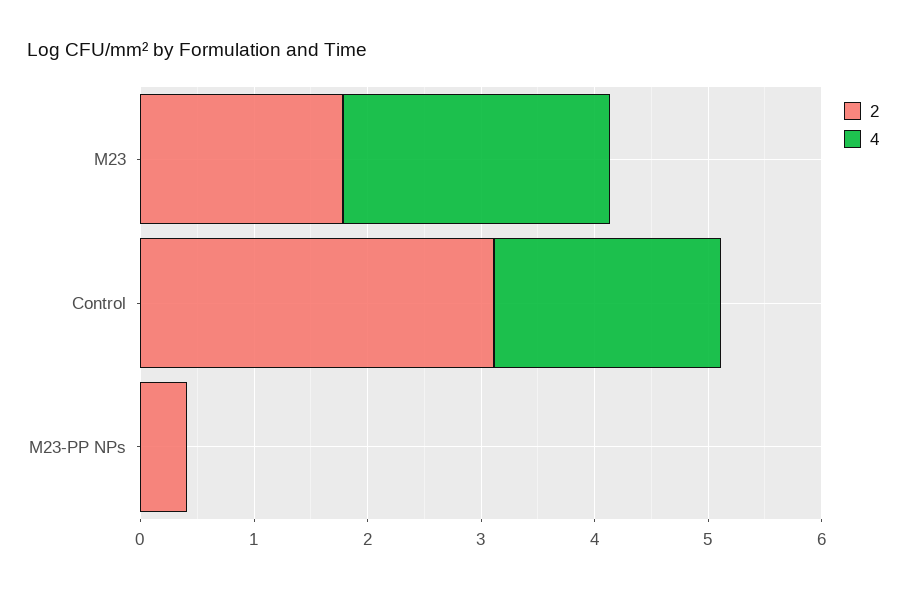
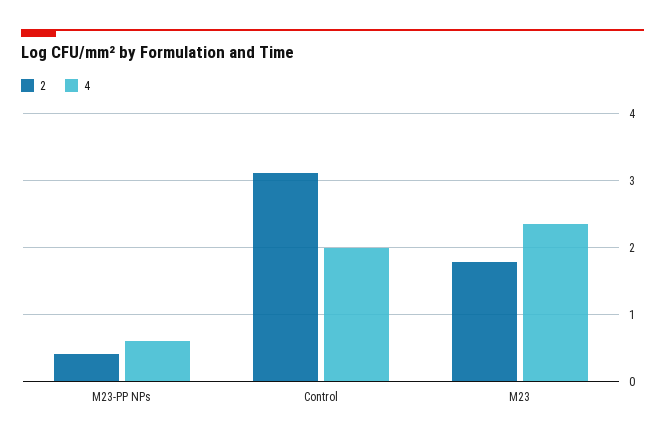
  {
    "2": {
      "M23": 1.8,
      "Control": 3.1,
      "M23-PP NPs": 0.4
    },
    "4": {
      "M23": 2.4,
      "Control": 2,
-     "M23-PP NPs": 0
+     "M23-PP NPs": 0.6
    }
  }

